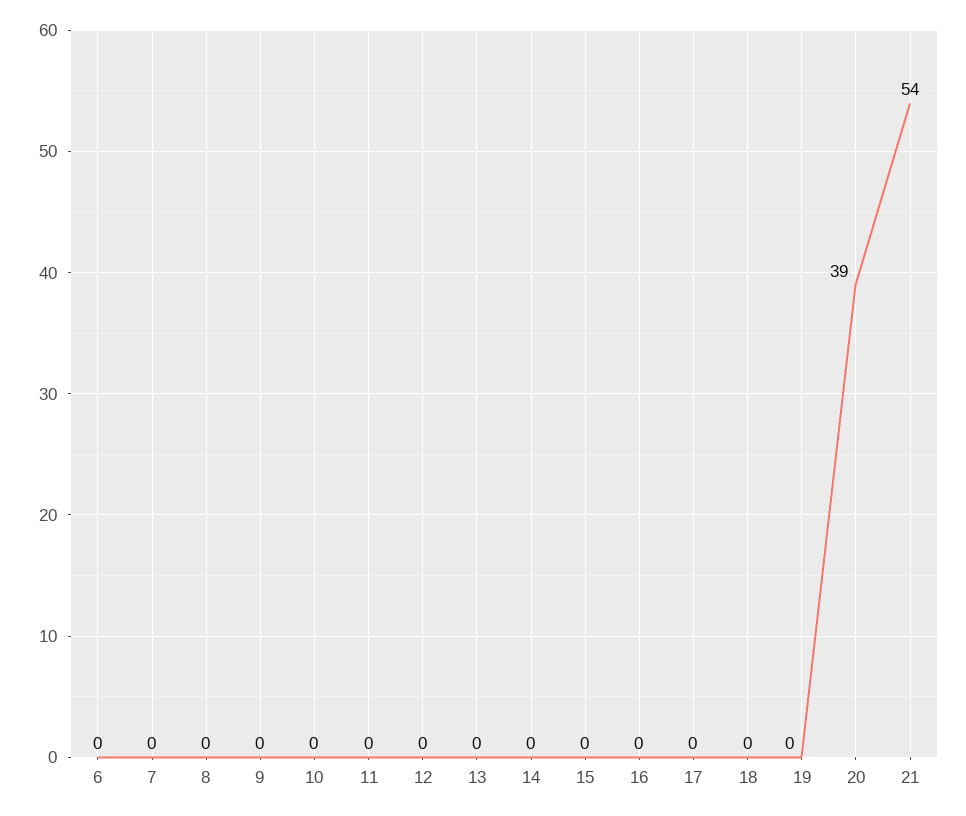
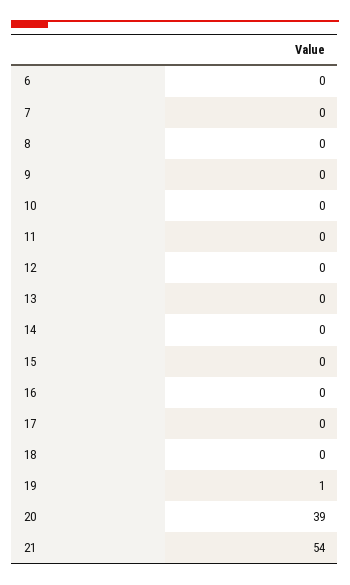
  {
    "6": 0,
    "7": 0,
    "8": 0,
    "9": 0,
    "10": 0,
    "11": 0,
    "12": 0,
    "13": 0,
    "14": 0,
    "15": 0,
    "16": 0,
    "17": 0,
    "18": 0,
-   "19": 0,
+   "19": 1,
    "20": 39,
    "21": 54
  }

